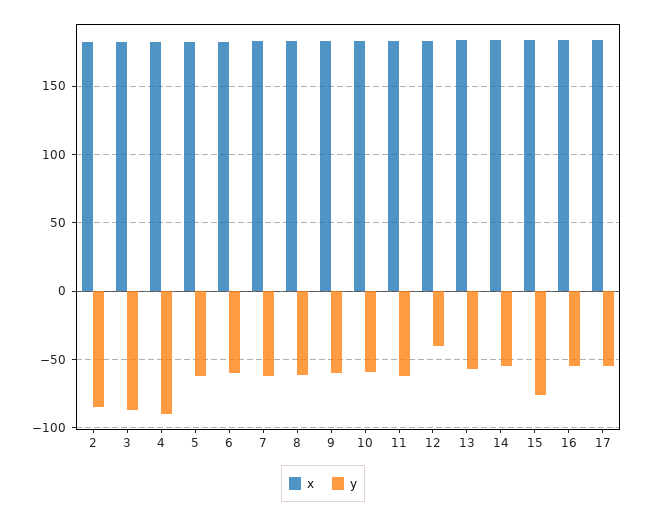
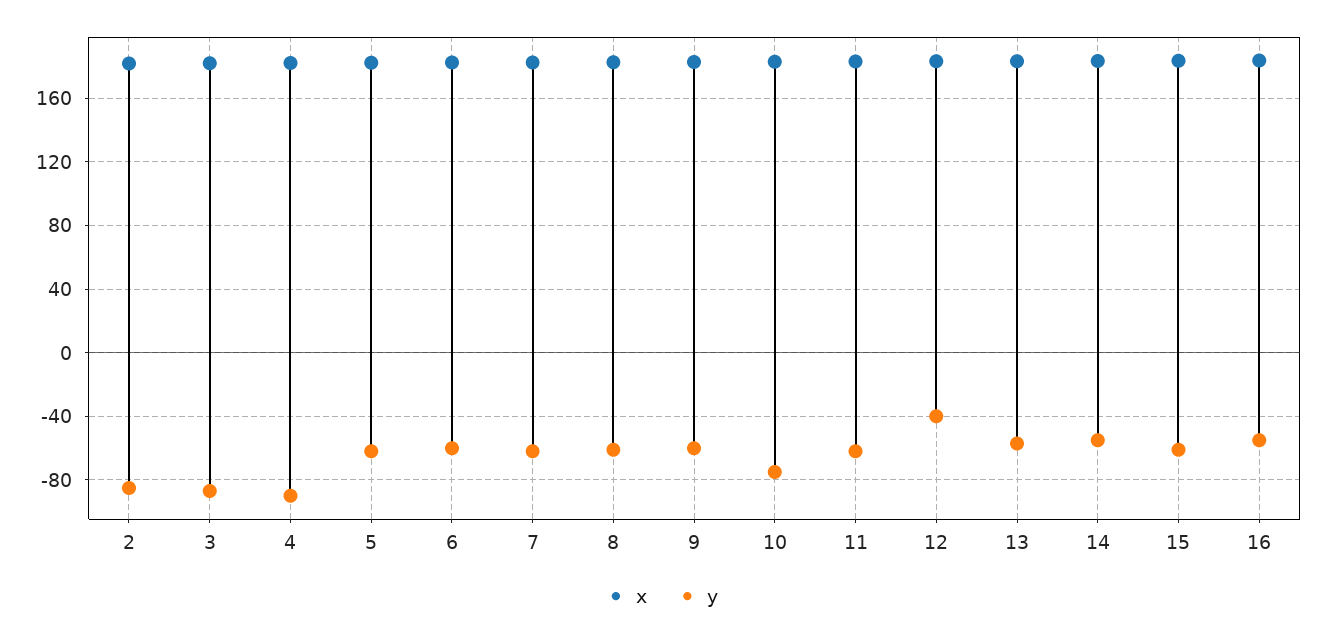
  {
    "x": {
      "2": 180,
      "3": 180,
      "4": 180,
      "5": 180,
      "6": 185,
      "7": 185,
      "8": 185,
      "9": 185,
      "10": 185,
      "11": 185,
      "12": 185,
      "13": 185,
      "14": 185,
      "15": 185,
-     "16": 185,
+     "16": 185
-     "17": 185
    },
    "y": {
      "2": -85,
      "3": -85,
      "4": -90,
      "5": -60,
      "6": -60,
      "7": -60,
      "8": -60,
      "9": -60,
-     "10": -60,
+     "10": -75,
      "11": -60,
      "12": -40,
      "13": -55,
      "14": -55,
-     "15": -75,
+     "15": -60,
-     "16": -55,
+     "16": -55
-     "17": -55
    }
  }

